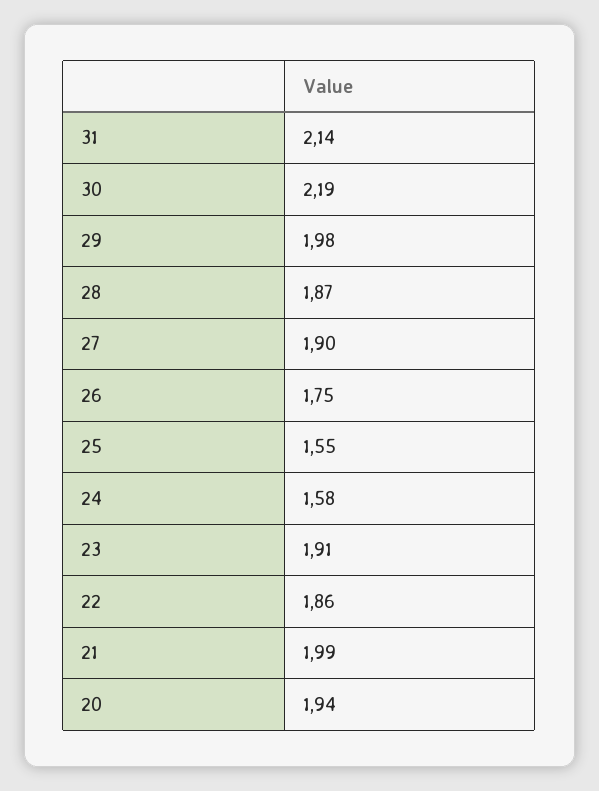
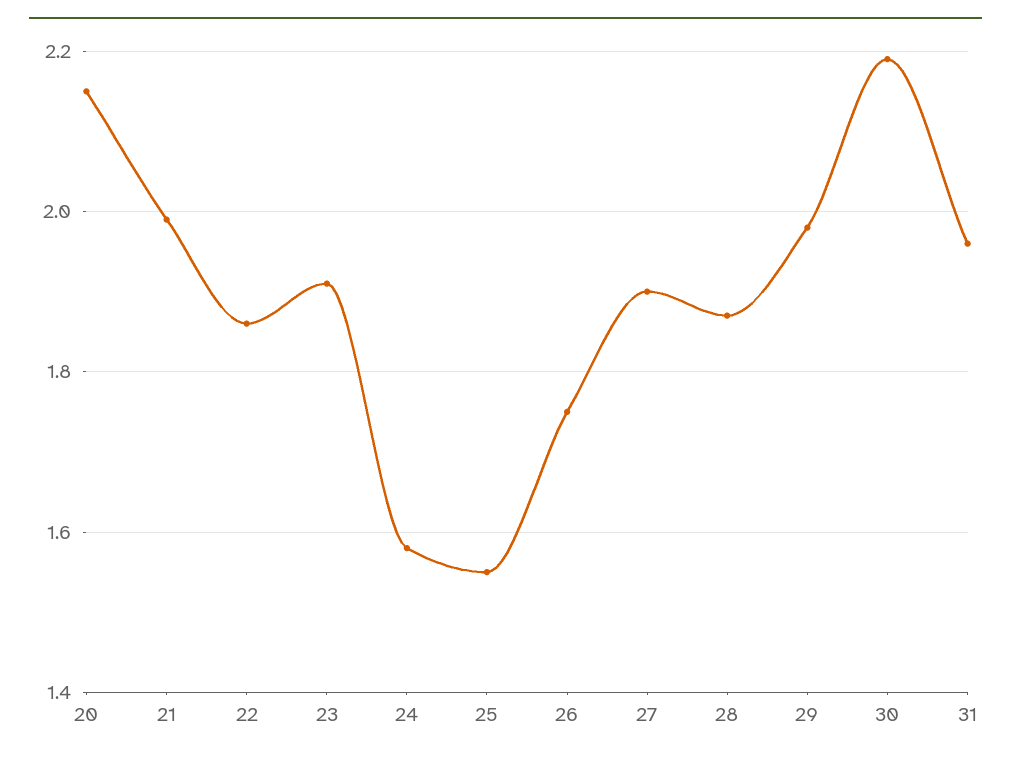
  {
-   "31": 2.14,
+   "31": 1.95,
    "30": 2.19,
    "29": 1.98,
    "28": 1.87,
    "27": 1.9,
    "26": 1.75,
    "25": 1.55,
    "24": 1.58,
    "23": 1.91,
    "22": 1.86,
    "21": 1.99,
-   "20": 1.94
+   "20": 2.15
  }

